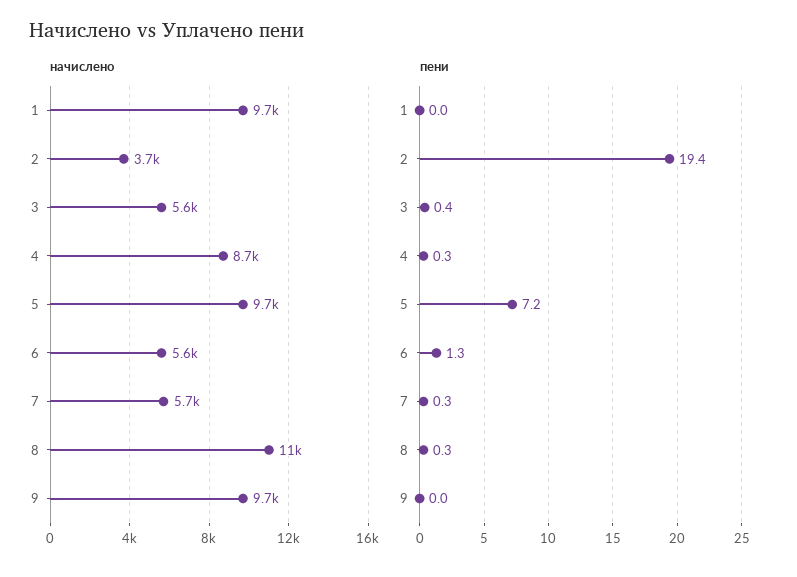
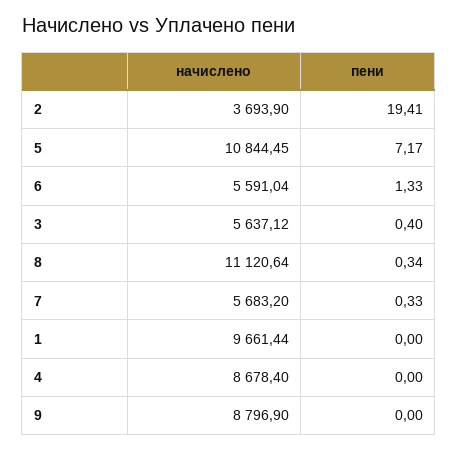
  {
    "начислено": {
      "1": 9661.44,
      "2": 3693.9,
      "3": 5637.12,
      "4": 8678.4,
-     "5": 9700,
+     "5": 10844.45,
      "6": 5591.04,
      "7": 5683.2,
      "8": 11120.64,
-     "9": 9700
+     "9": 8796.9
    },
    "пени": {
      "1": 0,
      "2": 19.41,
      "3": 0.4,
-     "4": 0.3,
+     "4": 0,
      "5": 7.17,
      "6": 1.33,
      "7": 0.33,
      "8": 0.34,
      "9": 0
    }
  }

